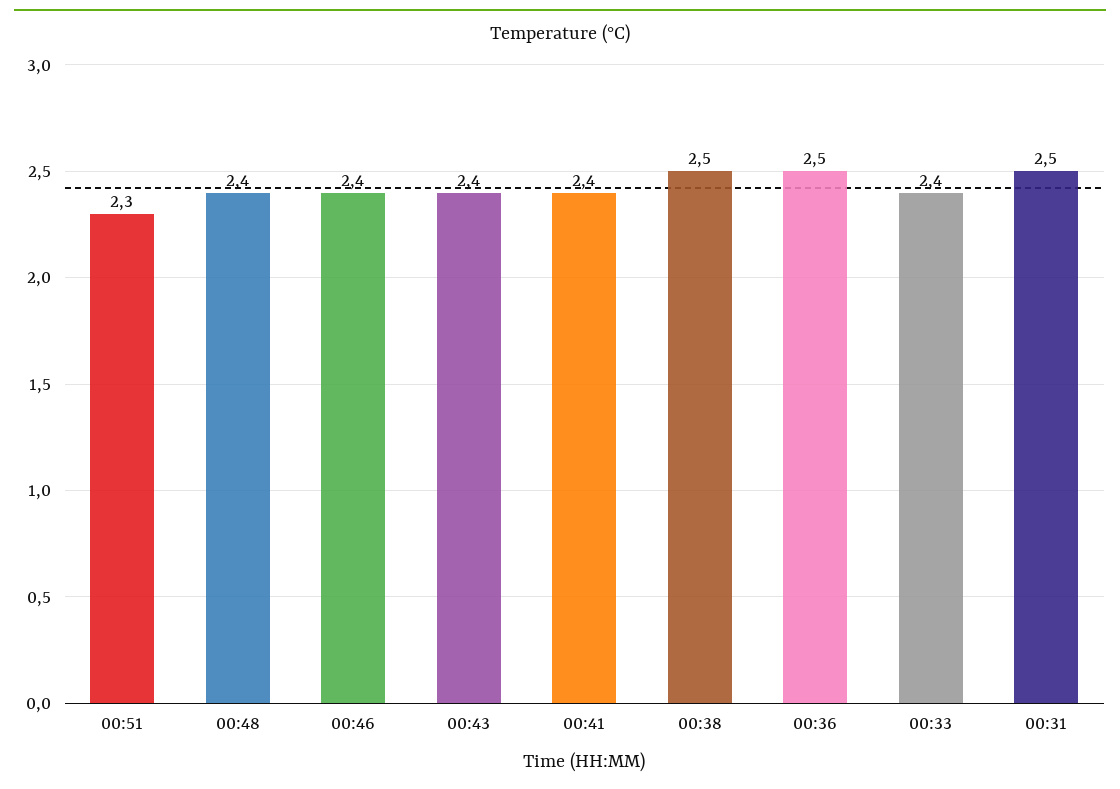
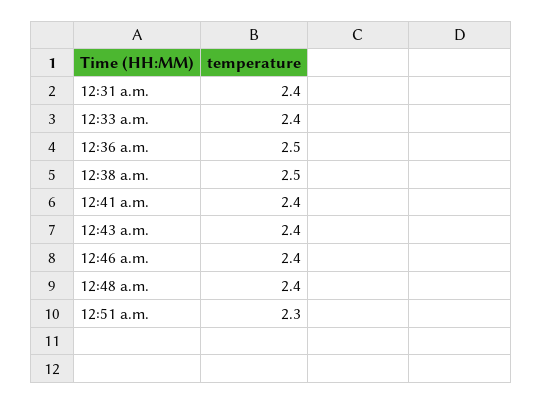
  {
    "00:51": 2.3,
    "00:48": 2.4,
    "00:46": 2.4,
    "00:43": 2.4,
    "00:41": 2.4,
    "00:38": 2.5,
    "00:36": 2.5,
    "00:33": 2.4,
-   "00:31": 2.5
+   "00:31": 2.4
  }

